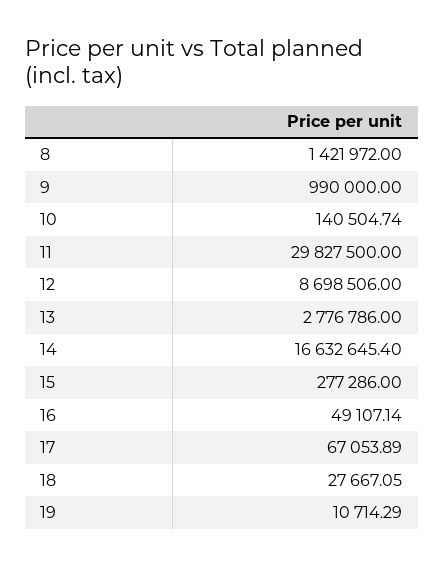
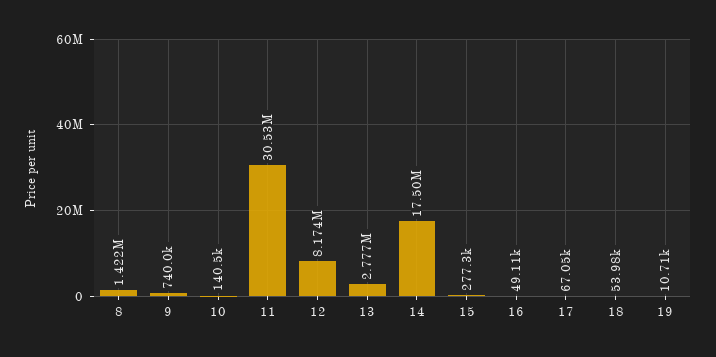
  {
    "8": 1421972,
-   "9": 990000,
+   "9": 740000,
    "10": 140504.74,
-   "11": 29827500,
+   "11": 30530000,
-   "12": 8698506,
+   "12": 8174000,
    "13": 2776786,
-   "14": 16632645.4,
+   "14": 17500000,
    "15": 277286,
    "16": 49107.14,
    "17": 67053.89,
-   "18": 27667.05,
+   "18": 53980,
    "19": 10714.29
  }

